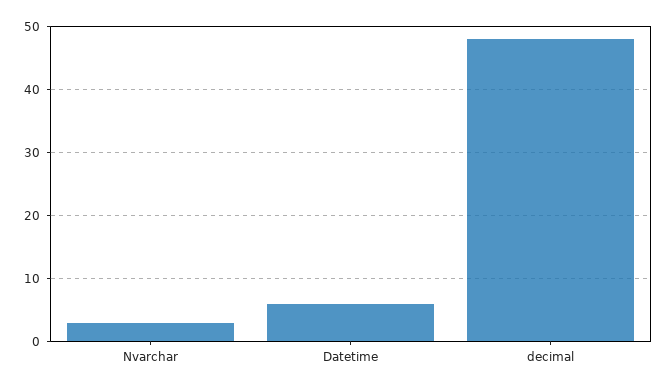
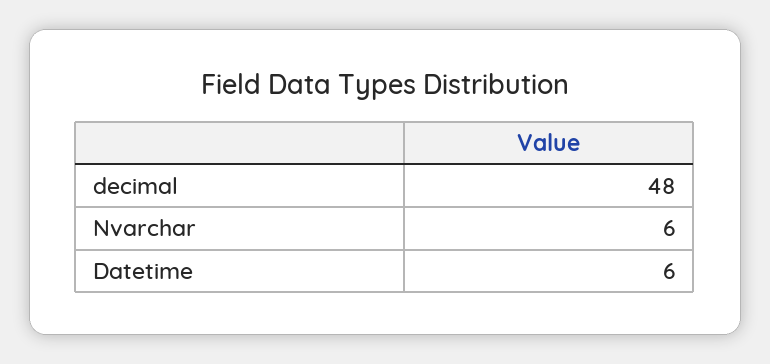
  {
-   "Nvarchar": 3,
+   "Nvarchar": 6,
    "Datetime": 6,
    "decimal": 48
  }

